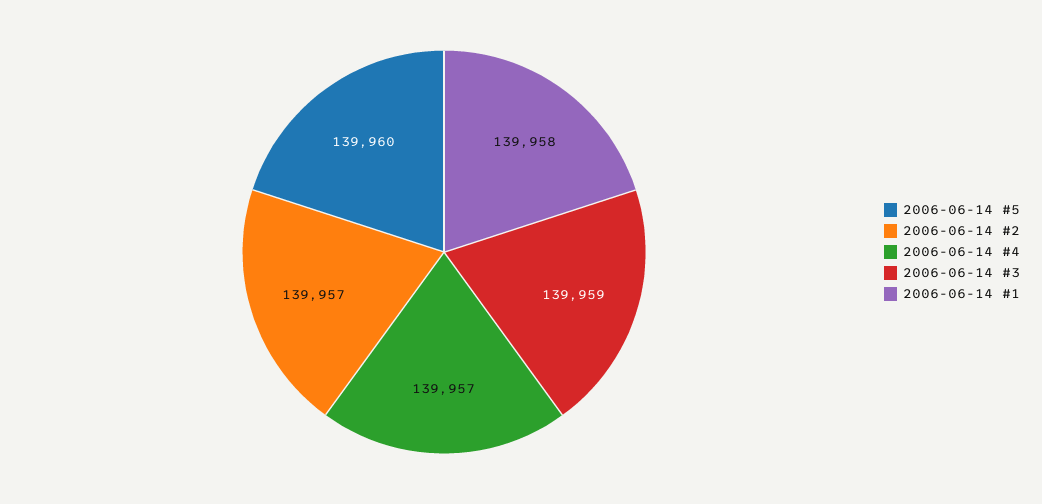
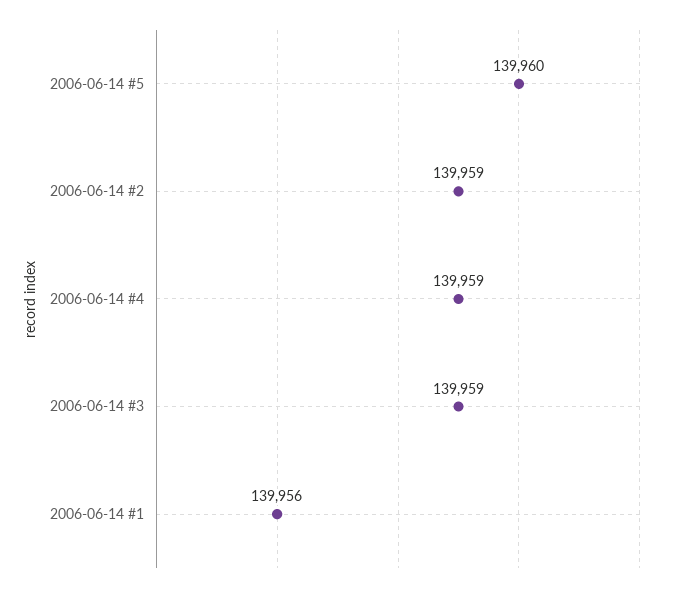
  {
    "2006-06-14 #5": 139960,
-   "2006-06-14 #2": 139957,
+   "2006-06-14 #2": 139959,
-   "2006-06-14 #4": 139957,
+   "2006-06-14 #4": 139959,
    "2006-06-14 #3": 139959,
-   "2006-06-14 #1": 139958
+   "2006-06-14 #1": 139956
  }

